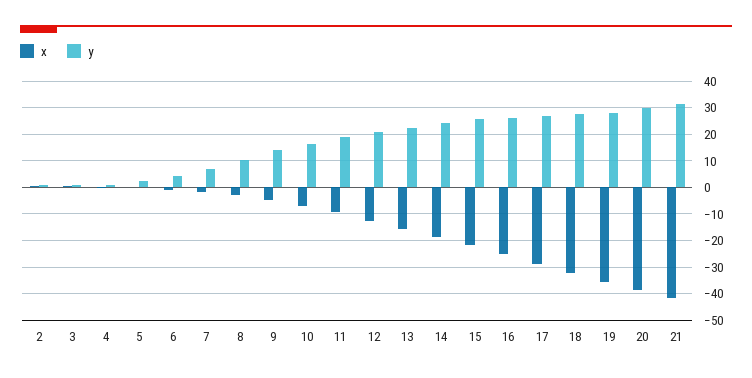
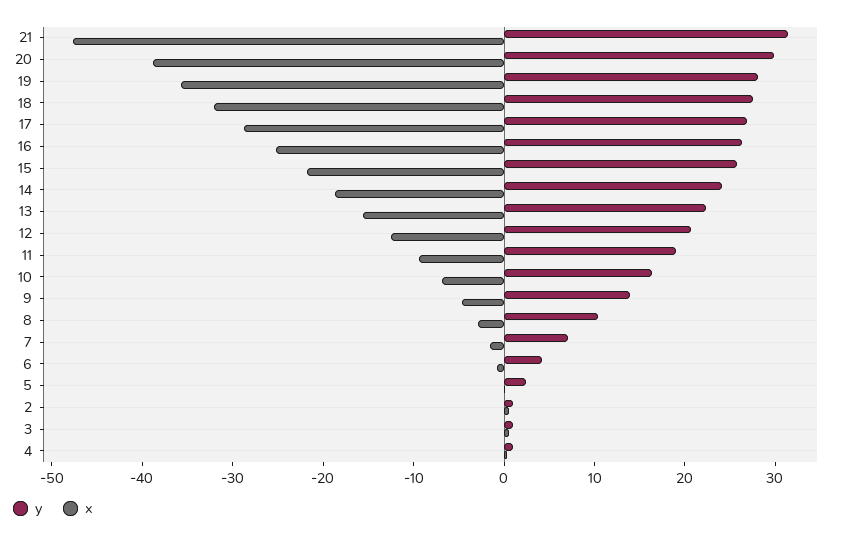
  {
    "x": {
      "2": 0,
      "3": 0,
      "4": 0,
      "5": 0,
      "6": 0,
      "7": -2,
      "8": -2,
      "9": -4,
      "10": -6,
      "11": -10,
      "12": -12,
      "13": -16,
      "14": -18,
      "15": -22,
      "16": -26,
      "17": -28,
      "18": -32,
      "19": -36,
      "20": -38,
-     "21": -42.5
+     "21": -48
    },
    "y": {
      "2": 2,
      "3": 2,
      "4": 2,
      "5": 2,
      "6": 4,
      "7": 8,
      "8": 10,
      "9": 14,
      "10": 16,
      "11": 20,
      "12": 20,
      "13": 22,
      "14": 24,
      "15": 26,
      "16": 26,
      "17": 26,
      "18": 28,
      "19": 28,
      "20": 30,
      "21": 32
    }
  }

